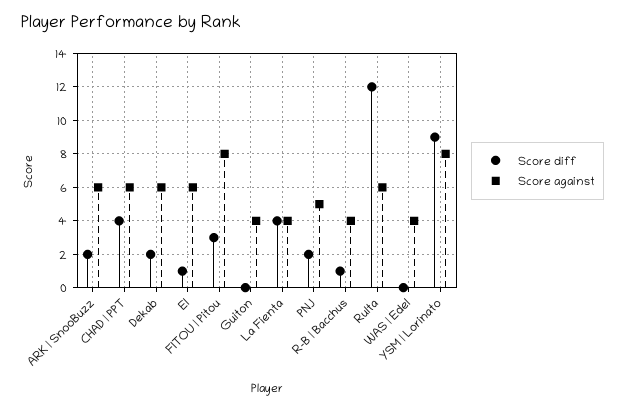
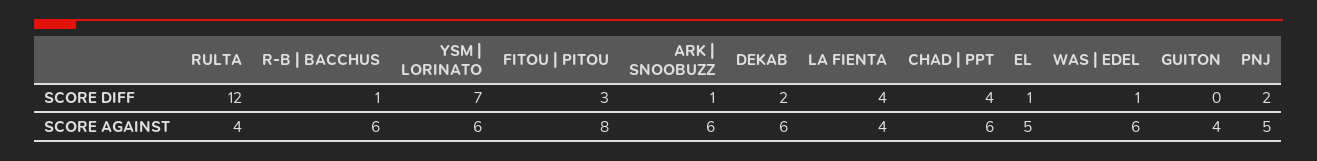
  {
    "Score diff": {
-     "ARK | SnooBuzz": 2,
+     "ARK | SnooBuzz": 1,
      "CHAD | PPT": 4,
      "Dekab": 2,
      "El": 1,
      "FITOU | Pitou": 3,
      "Guiton": 0,
      "La Fienta": 4,
      "PNJ": 2,
      "R-B | Bacchus": 1,
      "Rulta": 12,
-     "WAS | Edel": 0,
+     "WAS | Edel": 1,
-     "YSM | Lorinato": 9
+     "YSM | Lorinato": 7
    },
    "Score against": {
      "ARK | SnooBuzz": 6,
      "CHAD | PPT": 6,
      "Dekab": 6,
-     "El": 6,
+     "El": 5,
      "FITOU | Pitou": 8,
      "Guiton": 4,
      "La Fienta": 4,
      "PNJ": 5,
-     "R-B | Bacchus": 4,
+     "R-B | Bacchus": 6,
-     "Rulta": 6,
+     "Rulta": 4,
-     "WAS | Edel": 4,
+     "WAS | Edel": 6,
-     "YSM | Lorinato": 8
+     "YSM | Lorinato": 6
    }
  }

